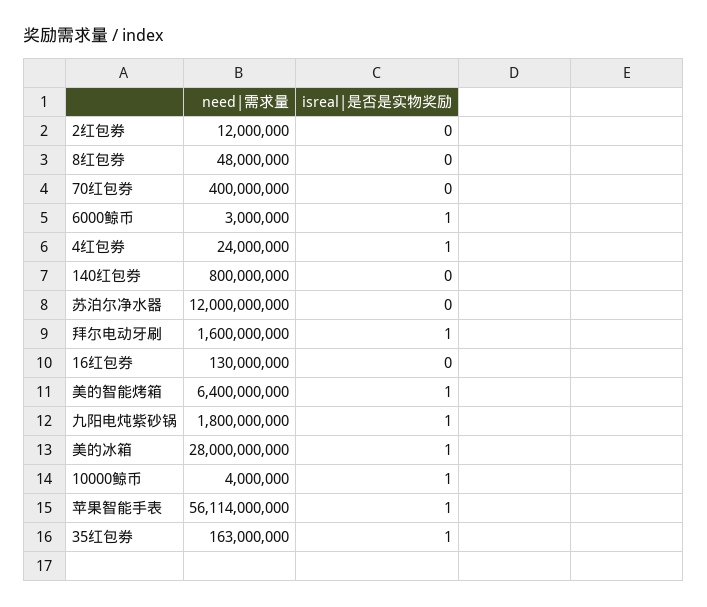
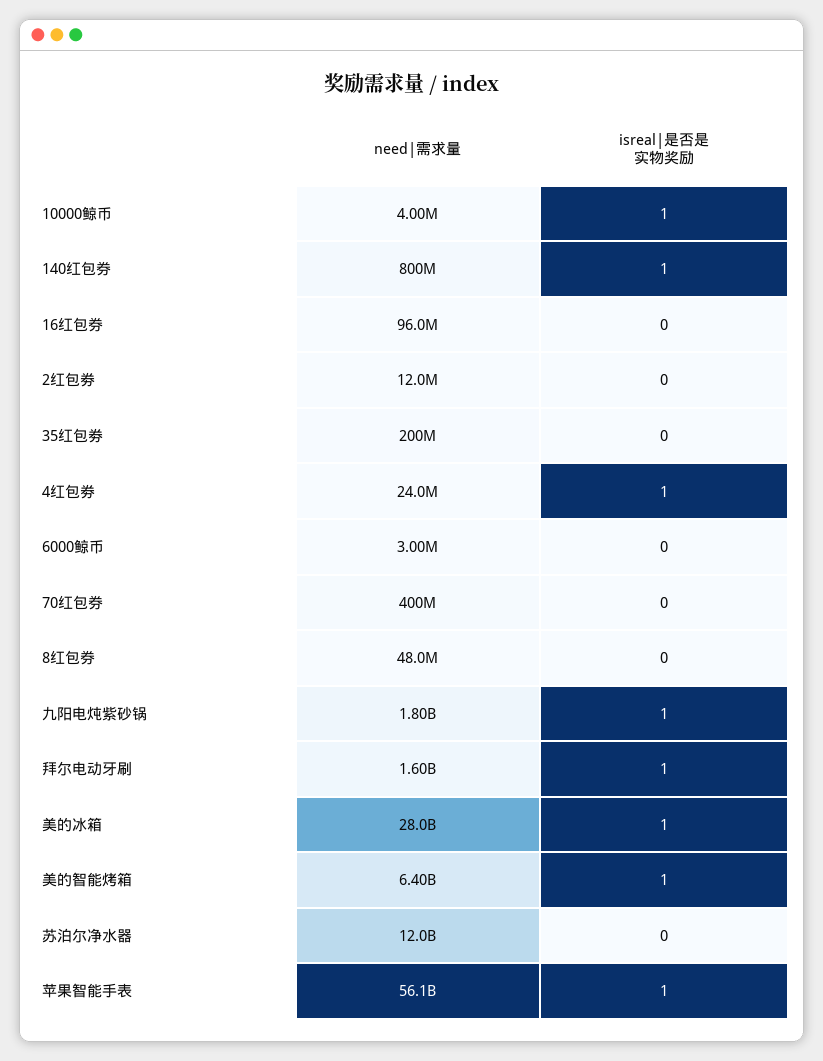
  {
    "need|需求量": {
      "2红包劵": 12000000,
      "8红包券": 48000000,
      "70红包券": 400000000,
      "6000鲸币": 3000000,
      "4红包劵": 24000000,
      "140红包券": 800000000,
      "苏泊尔净水器": 12000000000,
      "拜尔电动牙刷": 1600000000,
-     "16红包券": 130000000,
+     "16红包券": 96000000,
      "美的智能烤箱": 6400000000,
      "九阳电炖紫砂锅": 1800000000,
      "美的冰箱": 28000000000,
      "10000鲸币": 4000000,
      "苹果智能手表": 56114000000,
-     "35红包劵": 163000000
+     "35红包劵": 200000000
    },
    "isreal|是否是实物奖励": {
      "2红包劵": 0,
      "8红包券": 0,
      "70红包券": 0,
-     "6000鲸币": 1,
+     "6000鲸币": 0,
      "4红包劵": 1,
-     "140红包券": 0,
+     "140红包券": 1,
      "苏泊尔净水器": 0,
      "拜尔电动牙刷": 1,
      "16红包券": 0,
      "美的智能烤箱": 1,
      "九阳电炖紫砂锅": 1,
      "美的冰箱": 1,
      "10000鲸币": 1,
      "苹果智能手表": 1,
-     "35红包劵": 1
+     "35红包劵": 0
    }
  }

